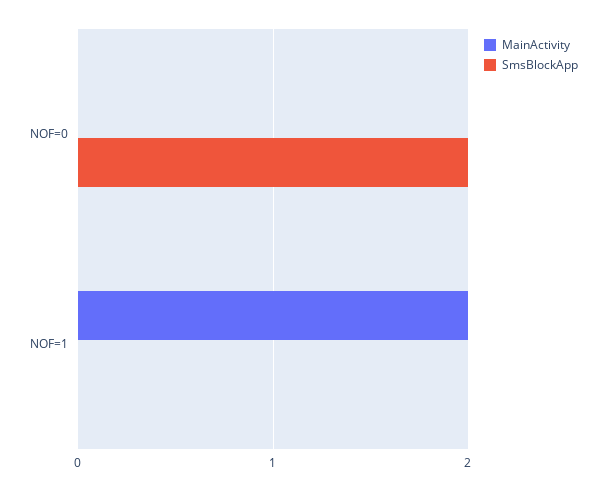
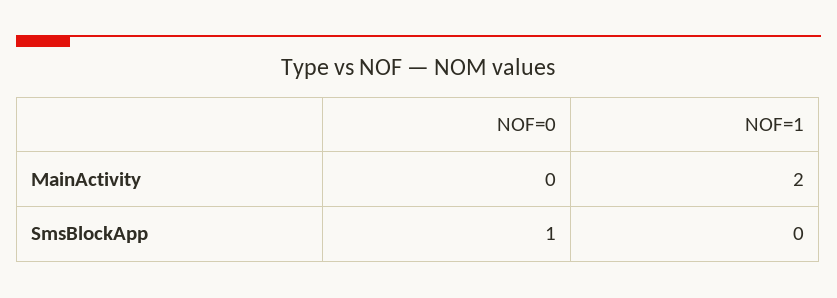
  {
    "MainActivity": {
      "NOF=0": 0,
      "NOF=1": 2
    },
    "SmsBlockApp": {
-     "NOF=0": 2,
+     "NOF=0": 1,
      "NOF=1": 0
    }
  }

